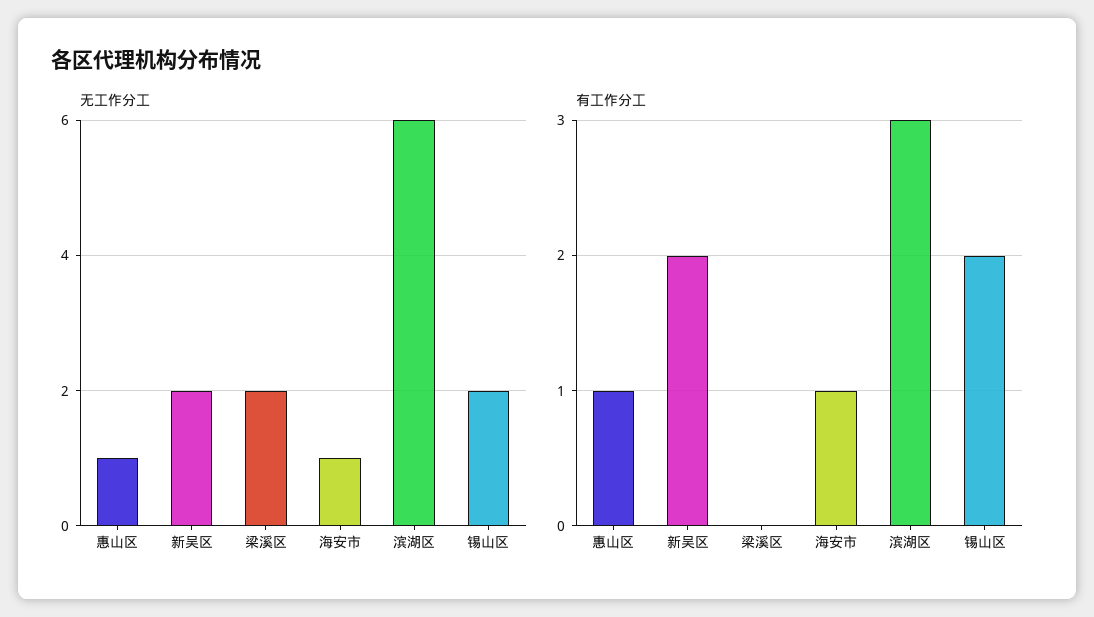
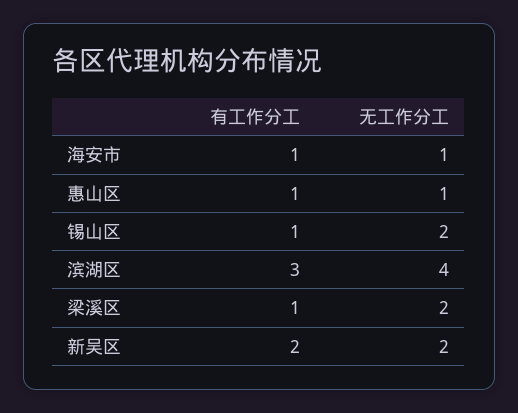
  {
    "无工作分工": {
      "惠山区": 1,
      "新吴区": 2,
      "梁溪区": 2,
      "海安市": 1,
-     "滨湖区": 6,
+     "滨湖区": 4,
      "锡山区": 2
    },
    "有工作分工": {
      "惠山区": 1,
      "新吴区": 2,
-     "梁溪区": 0,
+     "梁溪区": 1,
      "海安市": 1,
      "滨湖区": 3,
-     "锡山区": 2
+     "锡山区": 1
    }
  }

